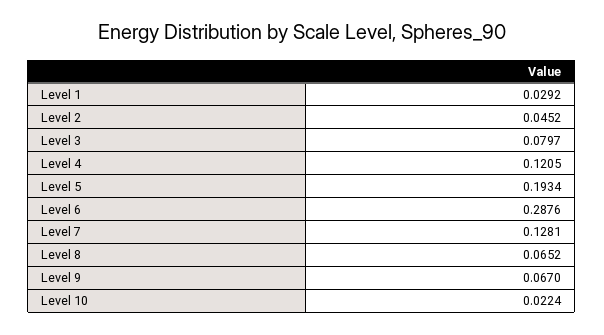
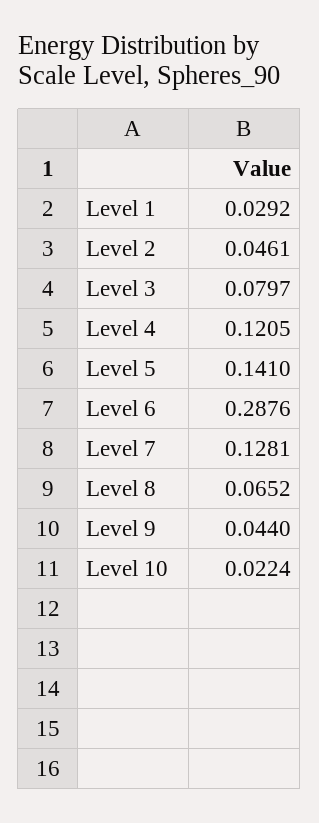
  {
    "Level 1": 0.0292,
-   "Level 2": 0.0452,
+   "Level 2": 0.0461,
    "Level 3": 0.0797,
    "Level 4": 0.1205,
-   "Level 5": 0.1934,
+   "Level 5": 0.141,
    "Level 6": 0.2876,
    "Level 7": 0.1281,
    "Level 8": 0.0652,
-   "Level 9": 0.067,
+   "Level 9": 0.044,
    "Level 10": 0.0224
  }

